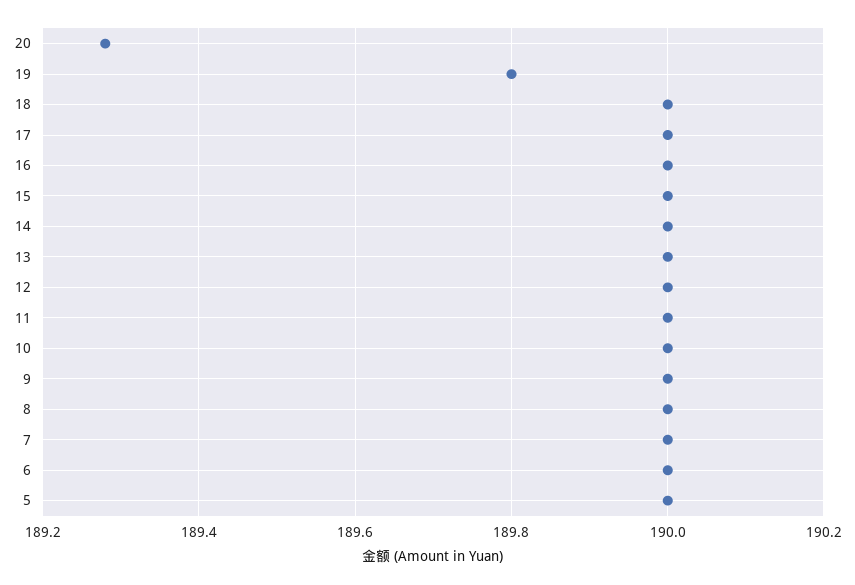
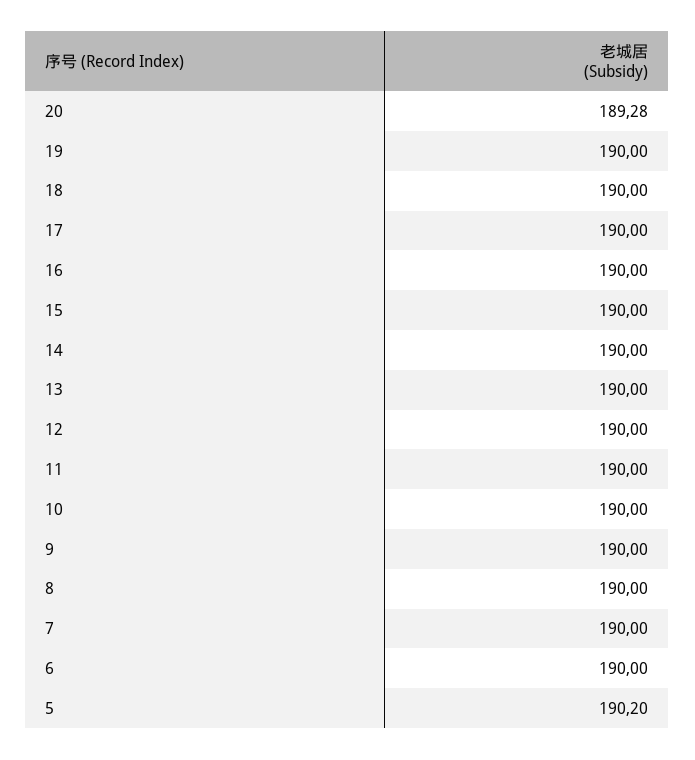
  {
    "20": 189.28,
-   "19": 189.8,
+   "19": 190,
    "18": 190,
    "17": 190,
    "16": 190,
    "15": 190,
    "14": 190,
    "13": 190,
    "12": 190,
    "11": 190,
    "10": 190,
    "9": 190,
    "8": 190,
    "7": 190,
    "6": 190,
-   "5": 190
+   "5": 190.2
  }

